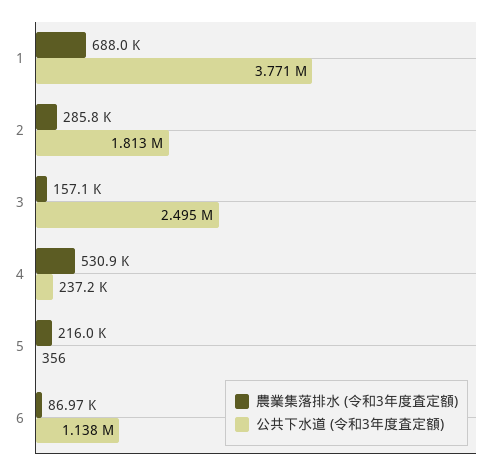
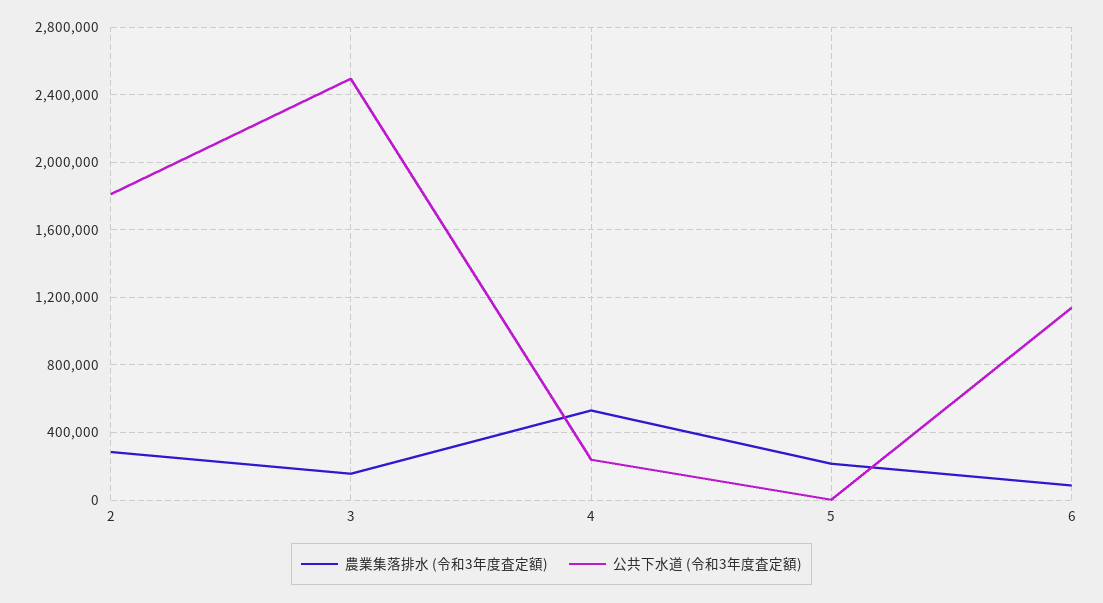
  {
    "農業集落排水 (令和3年度査定額)": {
-     "1": 688000,
      "2": 285800,
      "3": 157100,
      "4": 530900,
      "5": 216000,
      "6": 86970
    },
    "公共下水道 (令和3年度査定額)": {
-     "1": 3771000,
      "2": 1813000,
      "3": 2495000,
      "4": 237200,
      "5": 356,
      "6": 1138000
    }
  }

